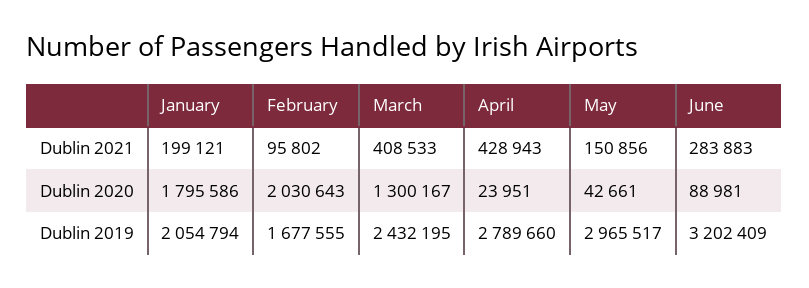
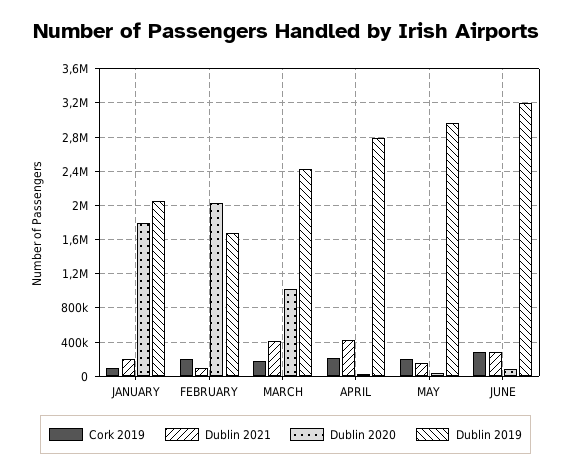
  {
    "Dublin 2021": {
      "January": 199121,
      "February": 95802,
      "March": 408533,
      "April": 428943,
      "May": 150856,
      "June": 283883
    },
    "Dublin 2020": {
      "January": 1795586,
      "February": 2030643,
-     "March": 1300167,
+     "March": 1000000,
      "April": 23951,
      "May": 42661,
      "June": 88981
    },
    "Dublin 2019": {
      "January": 2054794,
      "February": 1677555,
      "March": 2432195,
      "April": 2789660,
      "May": 2965517,
      "June": 3202409
-   }
+   },
+   "Cork 2019": {
+     "January": 100000,
+     "February": 200000,
+     "March": 200000,
+     "April": 200000,
+     "May": 200000,
+     "June": 300000
+   }
  }

